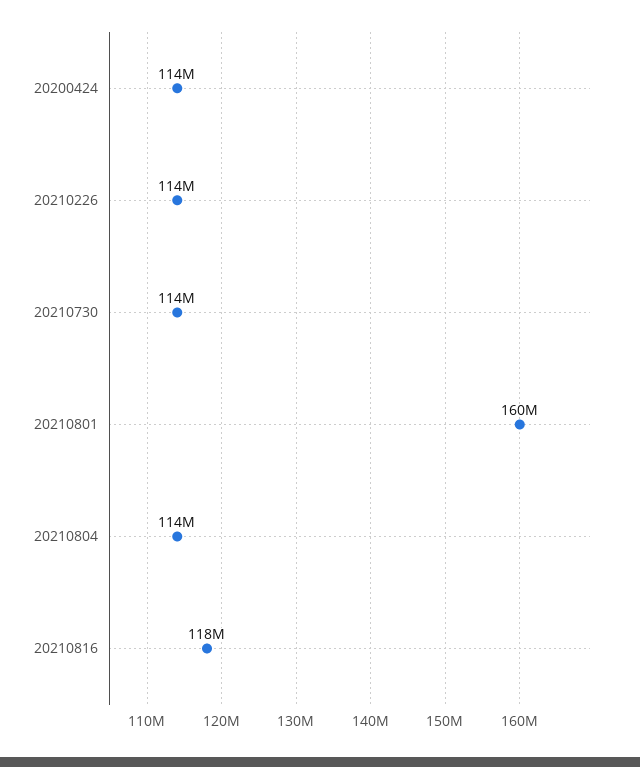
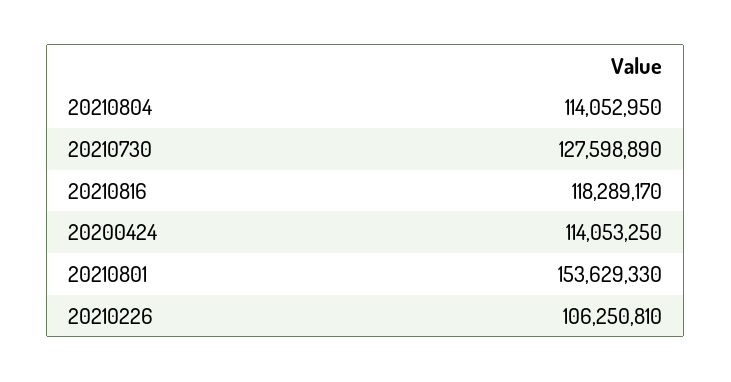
  {
    "20200424": 114053250,
-   "20210226": 114000000,
+   "20210226": 106250810,
-   "20210730": 114000000,
+   "20210730": 127598890,
-   "20210801": 160000000,
+   "20210801": 153629330,
    "20210804": 114052950,
    "20210816": 118289170
  }

